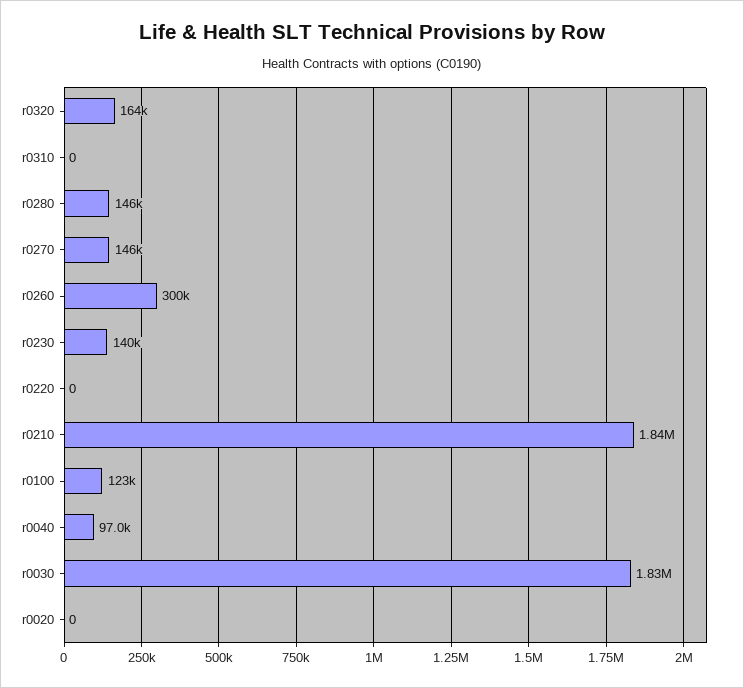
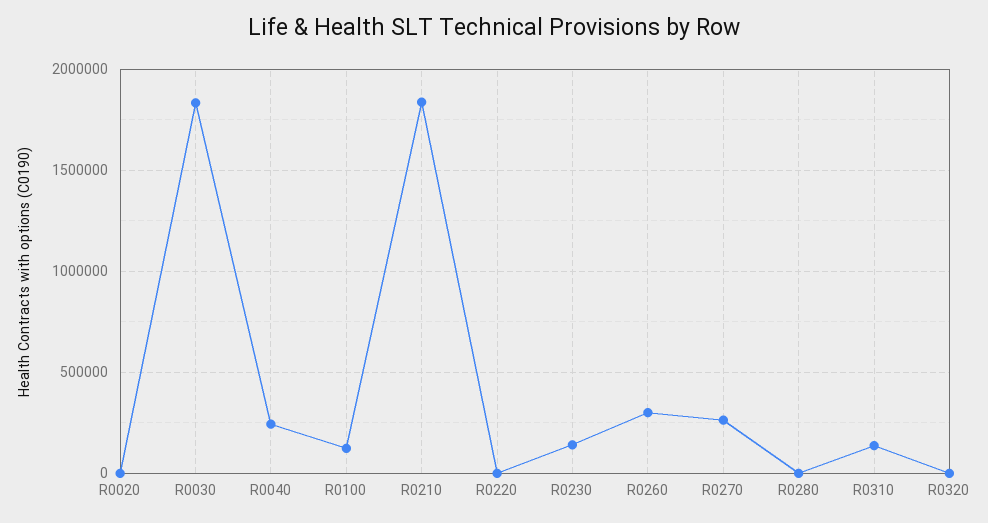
  {
-   "r0320": 164000,
+   "r0320": 0,
-   "r0310": 0,
+   "r0310": 150000,
-   "r0280": 146000,
+   "r0280": 0,
-   "r0270": 146000,
+   "r0270": 250000,
    "r0260": 300000,
    "r0230": 140000,
    "r0220": 0,
    "r0210": 1840000,
    "r0100": 123000,
-   "r0040": 97000,
+   "r0040": 250000,
    "r0030": 1830000,
    "r0020": 0
  }

